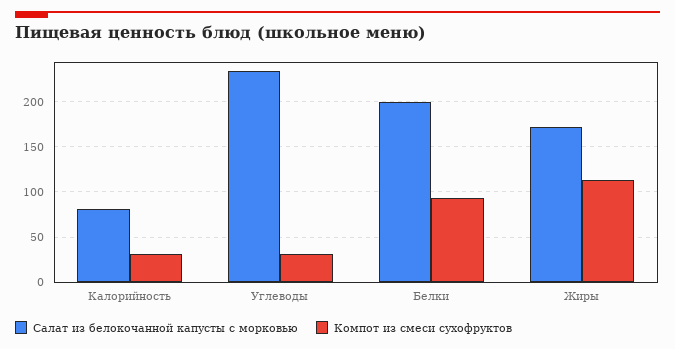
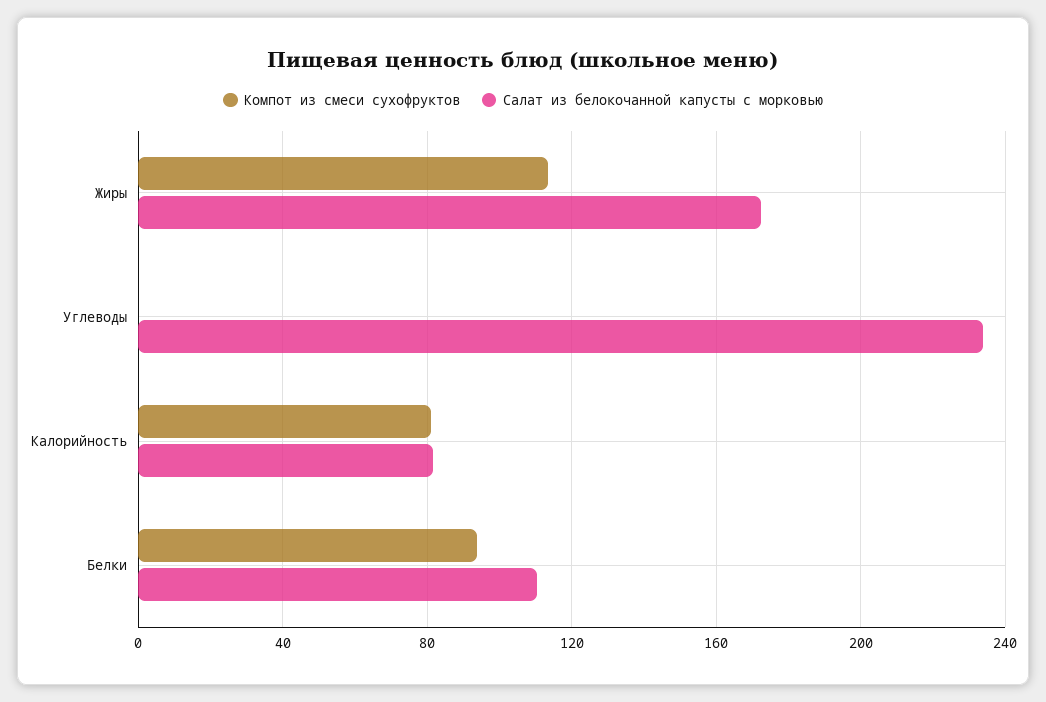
  {
    "Салат из белокочанной капусты с морковью": {
      "Калорийность": 80,
      "Углеводы": 235,
-     "Белки": 200,
+     "Белки": 110,
      "Жиры": 170
    },
    "Компот из смеси сухофруктов": {
-     "Калорийность": 30,
+     "Калорийность": 80,
-     "Углеводы": 30,
+     "Углеводы": 0,
      "Белки": 95,
      "Жиры": 115
    }
  }

